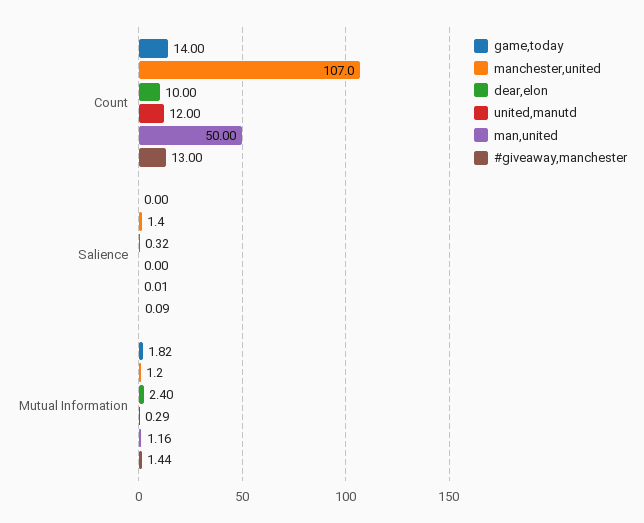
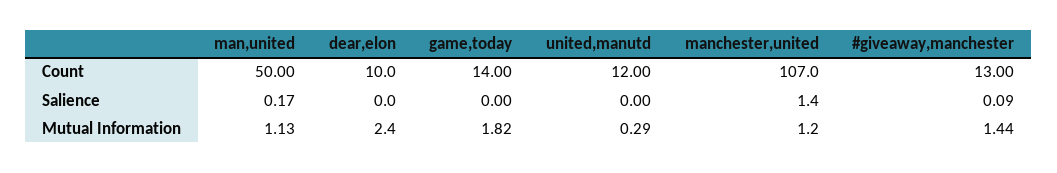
  {
    "game,today": {
      "Count": 14,
      "Salience": 0,
      "Mutual Information": 1.82
    },
    "manchester,united": {
      "Count": 107,
      "Salience": 1.4,
      "Mutual Information": 1.2
    },
    "dear,elon": {
      "Count": 10,
-     "Salience": 0.32,
+     "Salience": 0,
      "Mutual Information": 2.4
    },
    "united,manutd": {
      "Count": 12,
      "Salience": 0,
      "Mutual Information": 0.29
    },
    "man,united": {
      "Count": 50,
-     "Salience": 0.01,
+     "Salience": 0.17,
-     "Mutual Information": 1.16
+     "Mutual Information": 1.13
    },
    "#giveaway,manchester": {
      "Count": 13,
      "Salience": 0.09,
      "Mutual Information": 1.44
    }
  }

